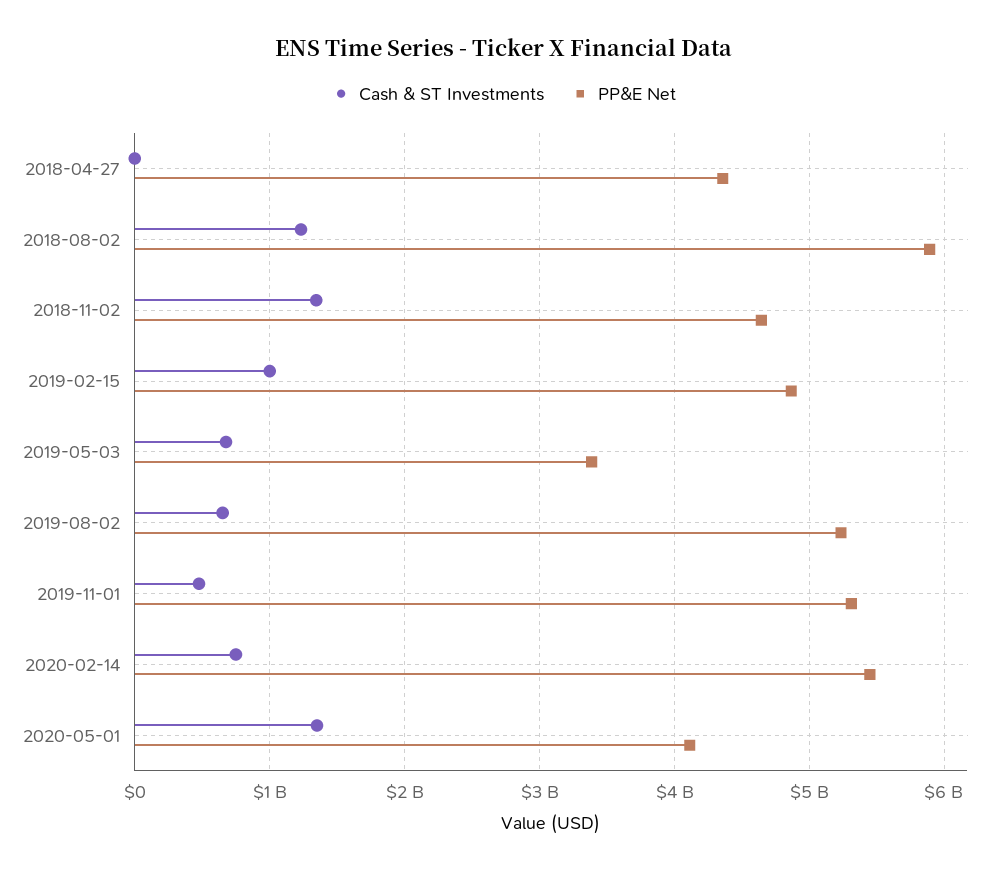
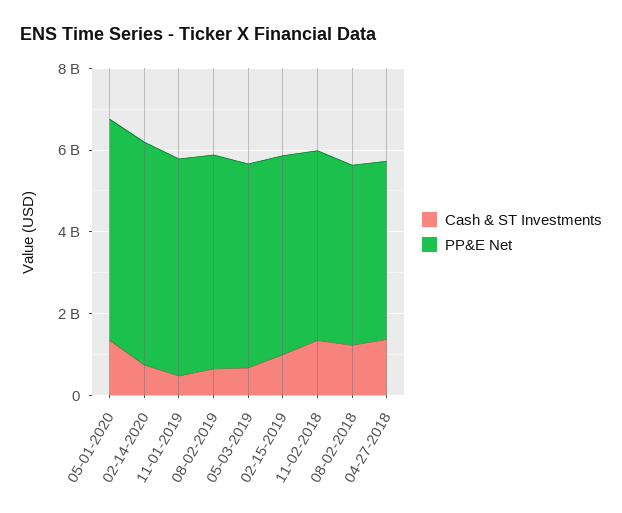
  {
    "Cash & ST Investments": {
-     "2018-04-27": 0,
+     "2018-04-27": 1500000000,
      "2018-08-02": 1200000000,
      "2018-11-02": 1300000000,
      "2019-02-15": 1000000000,
      "2019-05-03": 700000000,
      "2019-08-02": 700000000,
      "2019-11-01": 500000000,
      "2020-02-14": 700000000,
      "2020-05-01": 1400000000
    },
    "PP&E Net": {
      "2018-04-27": 4400000000,
-     "2018-08-02": 5900000000,
+     "2018-08-02": 4500000000,
      "2018-11-02": 4600000000,
      "2019-02-15": 4900000000,
-     "2019-05-03": 3400000000,
+     "2019-05-03": 5000000000,
      "2019-08-02": 5200000000,
      "2019-11-01": 5300000000,
      "2020-02-14": 5400000000,
-     "2020-05-01": 4100000000
+     "2020-05-01": 5500000000
    }
  }

